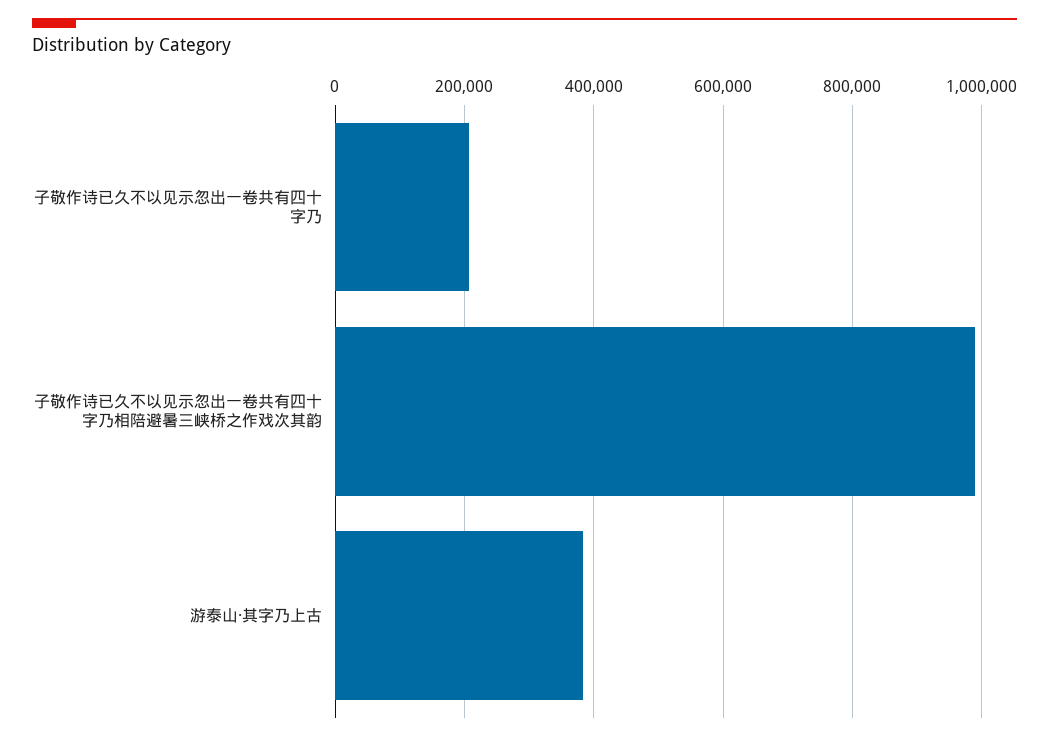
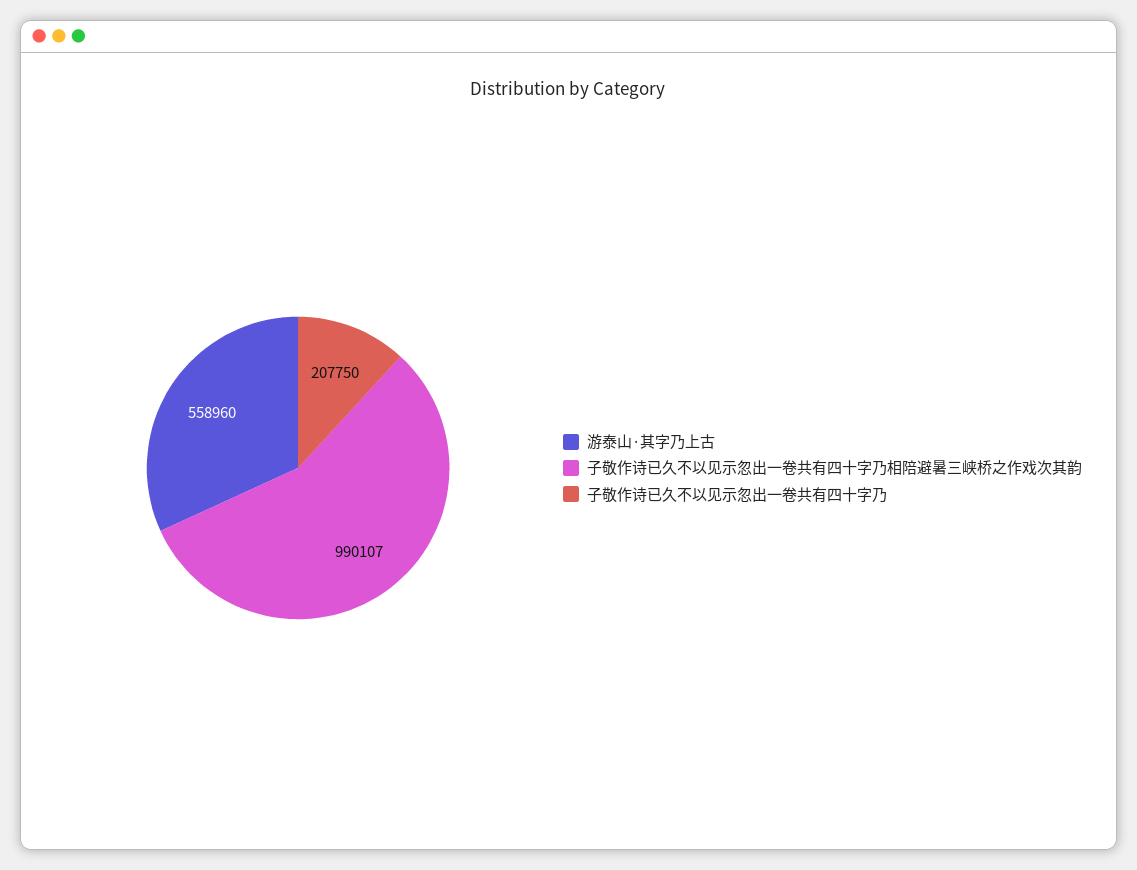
  {
    "子敬作诗已久不以见示忽出一卷共有四十字乃": 207750,
    "子敬作诗已久不以见示忽出一卷共有四十字乃相陪避暑三峡桥之作戏次其韵": 990107,
-   "游泰山·其字乃上古": 380000
+   "游泰山·其字乃上古": 558960
  }

